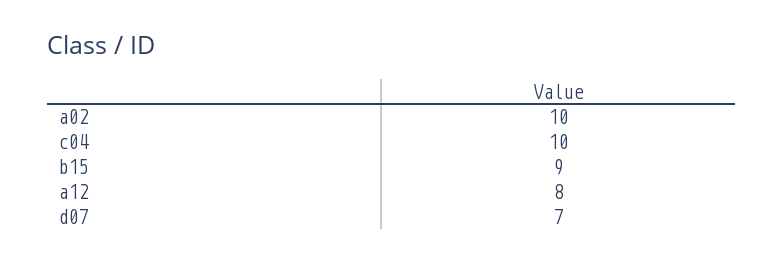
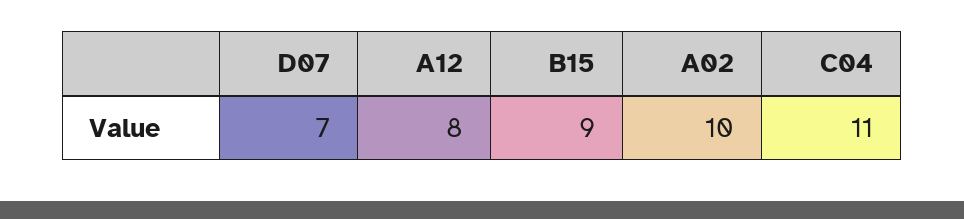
  {
    "a02": 10,
-   "c04": 10,
+   "c04": 11,
    "b15": 9,
    "a12": 8,
    "d07": 7
  }

